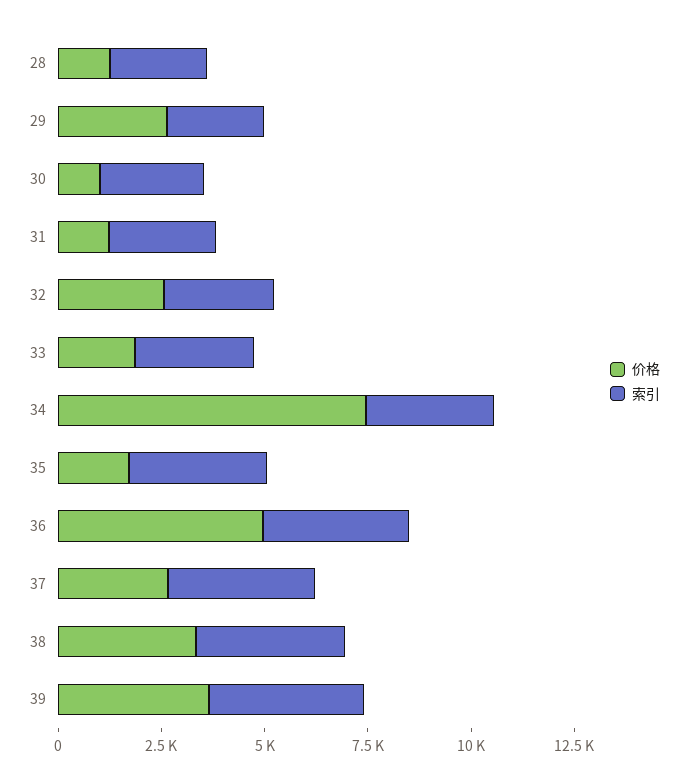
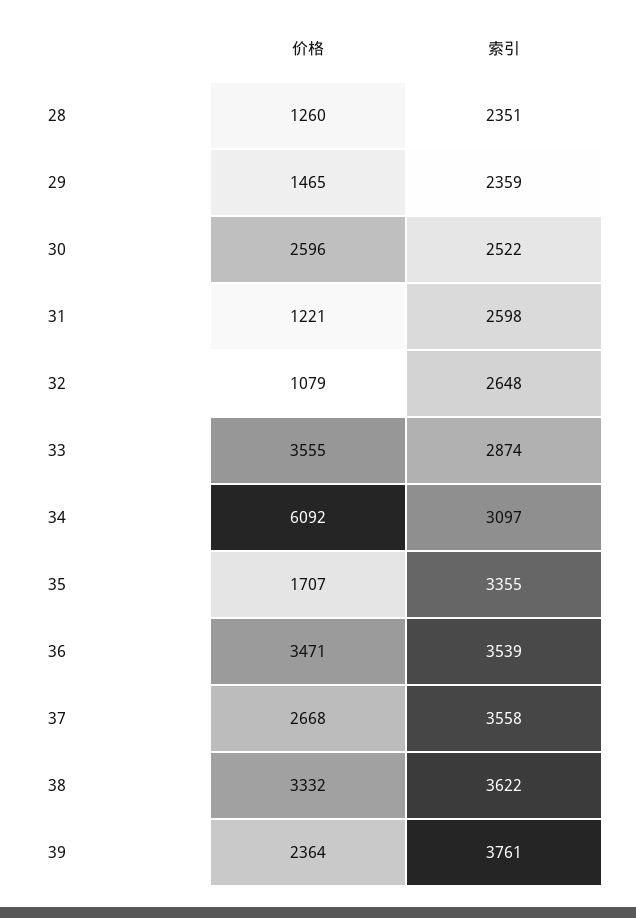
  {
    "价格": {
      "28": 1260,
-     "29": 2500,
+     "29": 1465,
-     "30": 1000,
+     "30": 2596,
      "31": 1221,
-     "32": 2500,
+     "32": 1079,
-     "33": 2000,
+     "33": 3555,
-     "34": 7500,
+     "34": 6092,
      "35": 1707,
-     "36": 5000,
+     "36": 3471,
      "37": 2668,
      "38": 3332,
-     "39": 3500
+     "39": 2364
    },
    "索引": {
      "28": 2351,
      "29": 2359,
      "30": 2522,
      "31": 2598,
      "32": 2648,
      "33": 2874,
      "34": 3097,
      "35": 3355,
      "36": 3539,
      "37": 3558,
      "38": 3622,
      "39": 3761
    }
  }

